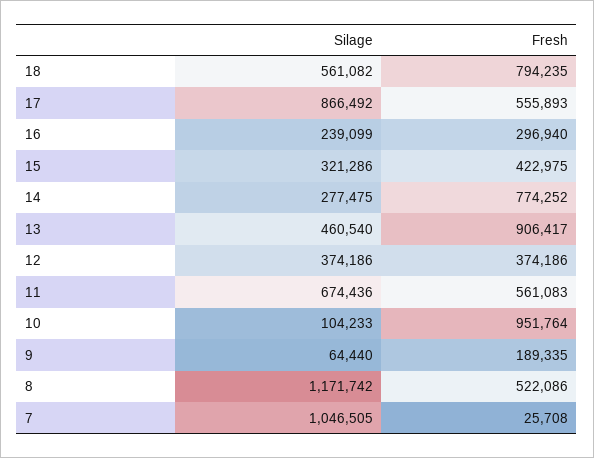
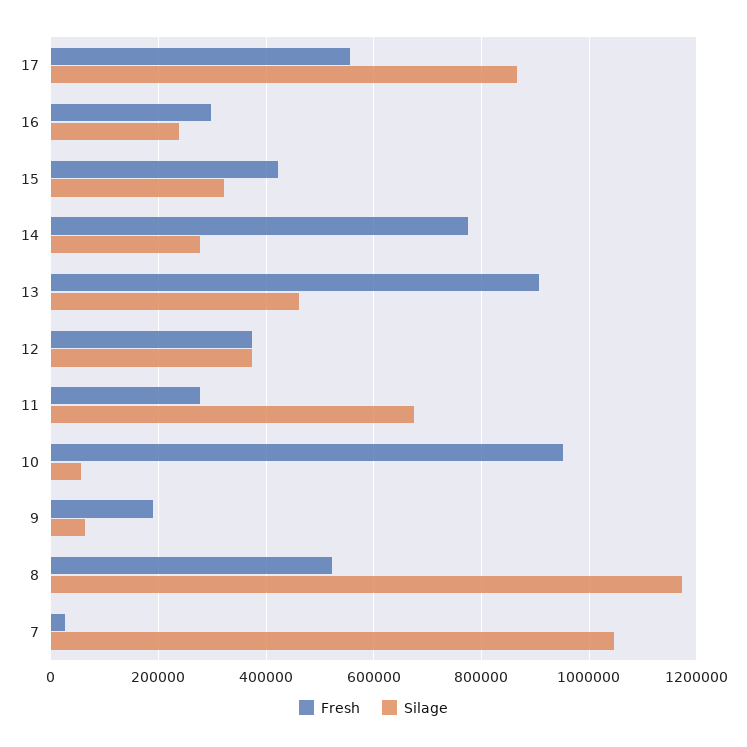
  {
    "Silage": {
-     "18": 561082,
      "17": 866492,
      "16": 239099,
      "15": 321286,
      "14": 277475,
      "13": 460540,
      "12": 374186,
      "11": 674436,
-     "10": 104233,
+     "10": 60000,
      "9": 64440,
      "8": 1171742,
      "7": 1046505
    },
    "Fresh": {
-     "18": 794235,
      "17": 555893,
      "16": 296940,
      "15": 422975,
      "14": 774252,
      "13": 906417,
      "12": 374186,
-     "11": 561083,
+     "11": 280000,
      "10": 951764,
      "9": 189335,
      "8": 522086,
      "7": 25708
    }
  }

